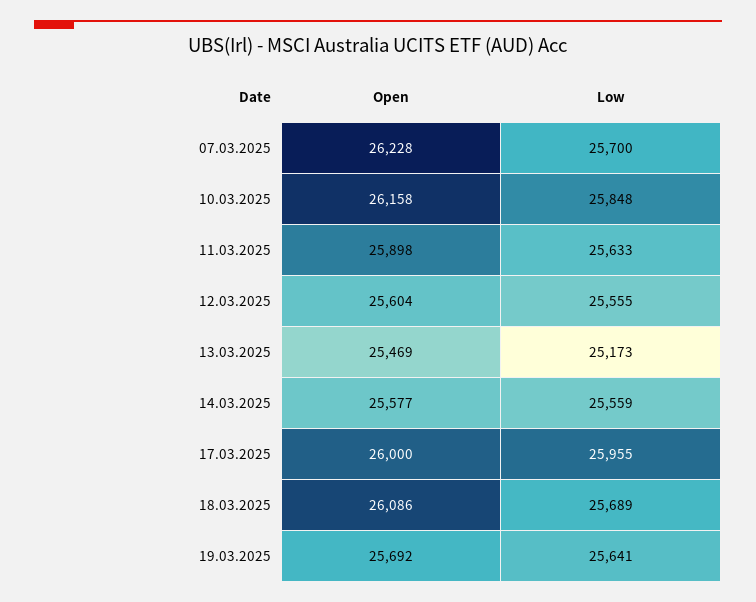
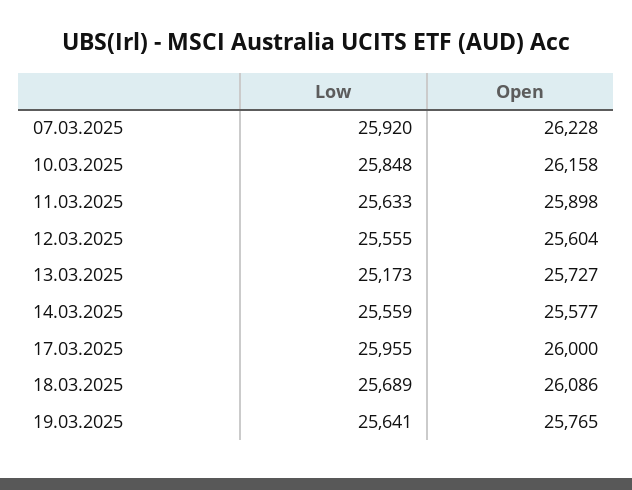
  {
    "Open": {
      "07.03.2025": 26228,
      "10.03.2025": 26158,
      "11.03.2025": 25898,
      "12.03.2025": 25604,
-     "13.03.2025": 25469,
+     "13.03.2025": 25727,
      "14.03.2025": 25577,
      "17.03.2025": 26000,
      "18.03.2025": 26086,
-     "19.03.2025": 25692
+     "19.03.2025": 25765
    },
    "Low": {
-     "07.03.2025": 25700,
+     "07.03.2025": 25920,
      "10.03.2025": 25848,
      "11.03.2025": 25633,
      "12.03.2025": 25555,
      "13.03.2025": 25173,
      "14.03.2025": 25559,
      "17.03.2025": 25955,
      "18.03.2025": 25689,
      "19.03.2025": 25641
    }
  }

